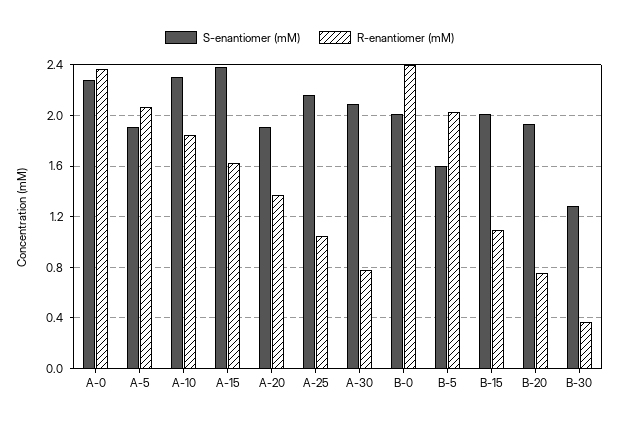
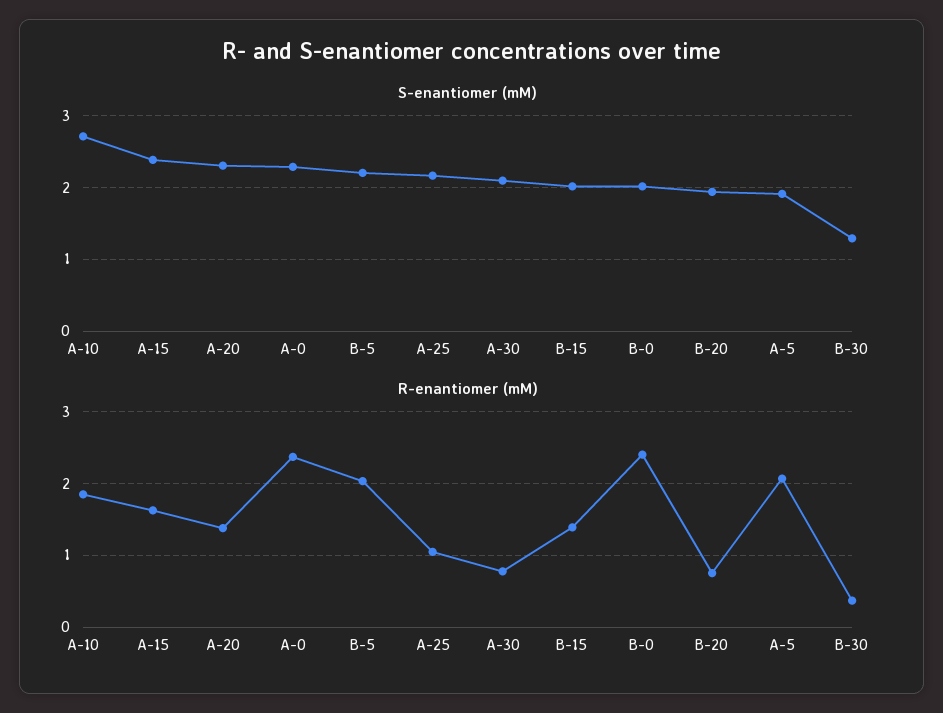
  {
    "S-enantiomer (mM)": {
      "A-0": 2.3,
      "A-5": 1.9,
-     "A-10": 2.3,
+     "A-10": 2.7,
      "A-15": 2.4,
-     "A-20": 1.9,
+     "A-20": 2.3,
      "A-25": 2.15,
      "A-30": 2.1,
      "B-0": 2,
-     "B-5": 1.6,
+     "B-5": 2.2,
      "B-15": 2,
      "B-20": 1.95,
      "B-30": 1.3
    },
    "R-enantiomer (mM)": {
      "A-0": 2.35,
      "A-5": 2.05,
      "A-10": 1.85,
      "A-15": 1.6,
      "A-20": 1.4,
      "A-25": 1.05,
      "A-30": 0.8,
      "B-0": 2.4,
      "B-5": 2.05,
-     "B-15": 1.1,
+     "B-15": 1.4,
      "B-20": 0.75,
      "B-30": 0.35
    }
  }

